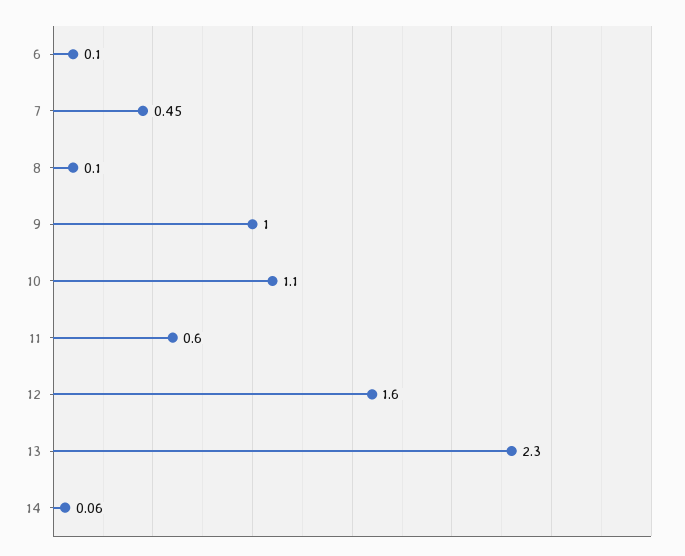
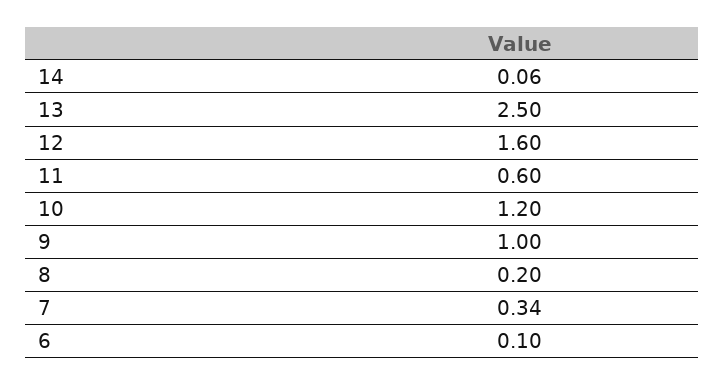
  {
    "6": 0.1,
-   "7": 0.45,
+   "7": 0.34,
-   "8": 0.1,
+   "8": 0.2,
    "9": 1,
-   "10": 1.1,
+   "10": 1.2,
    "11": 0.6,
    "12": 1.6,
-   "13": 2.3,
+   "13": 2.5,
    "14": 0.06
  }

